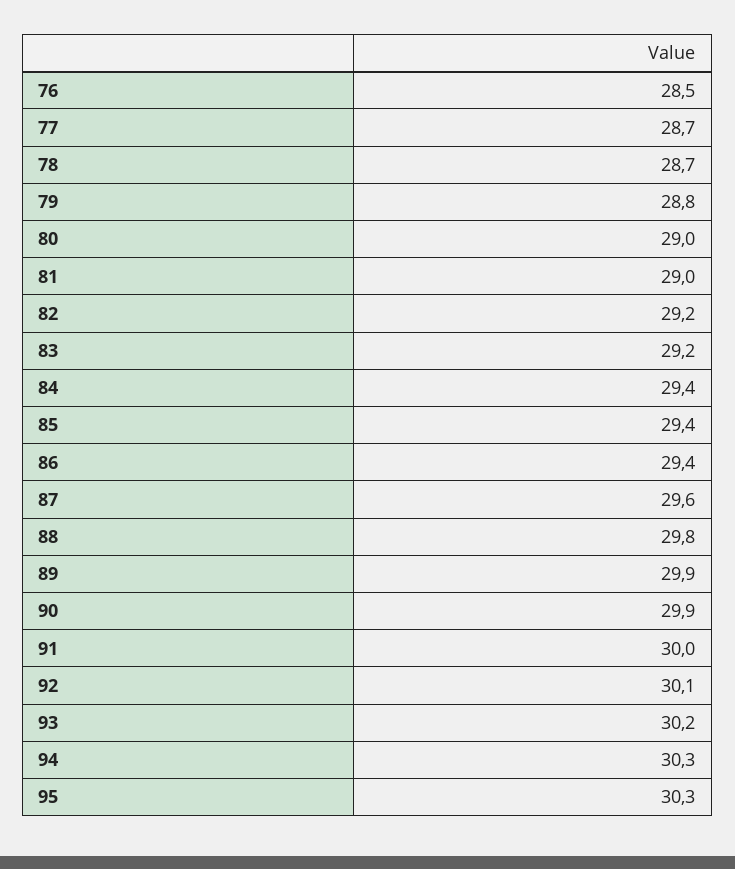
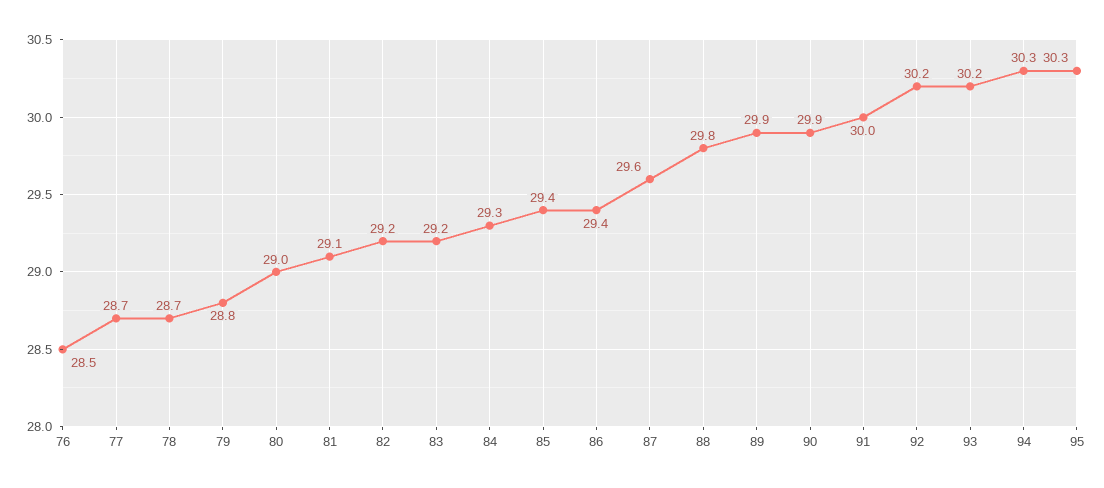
  {
    "76": 28.5,
    "77": 28.7,
    "78": 28.7,
    "79": 28.8,
    "80": 29,
-   "81": 29,
+   "81": 29.1,
    "82": 29.2,
    "83": 29.2,
-   "84": 29.4,
+   "84": 29.3,
    "85": 29.4,
    "86": 29.4,
    "87": 29.6,
    "88": 29.8,
    "89": 29.9,
    "90": 29.9,
    "91": 30,
-   "92": 30.1,
+   "92": 30.2,
    "93": 30.2,
    "94": 30.3,
    "95": 30.3
  }

